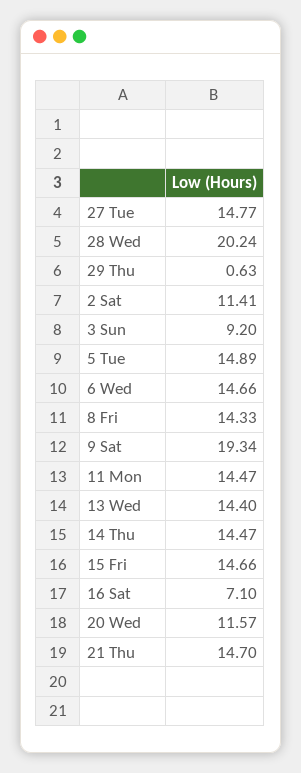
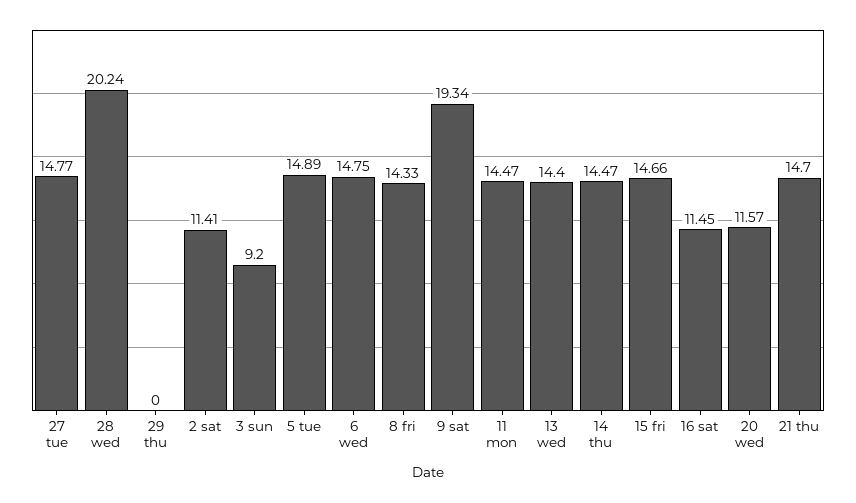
  {
    "27 Tue": 14.77,
    "28 Wed": 20.24,
-   "29 Thu": 0.63,
+   "29 Thu": 0,
    "2 Sat": 11.41,
    "3 Sun": 9.2,
    "5 Tue": 14.89,
-   "6 Wed": 14.66,
+   "6 Wed": 14.75,
    "8 Fri": 14.33,
    "9 Sat": 19.34,
    "11 Mon": 14.47,
    "13 Wed": 14.4,
    "14 Thu": 14.47,
    "15 Fri": 14.66,
-   "16 Sat": 7.1,
+   "16 Sat": 11.45,
    "20 Wed": 11.57,
    "21 Thu": 14.7
  }

